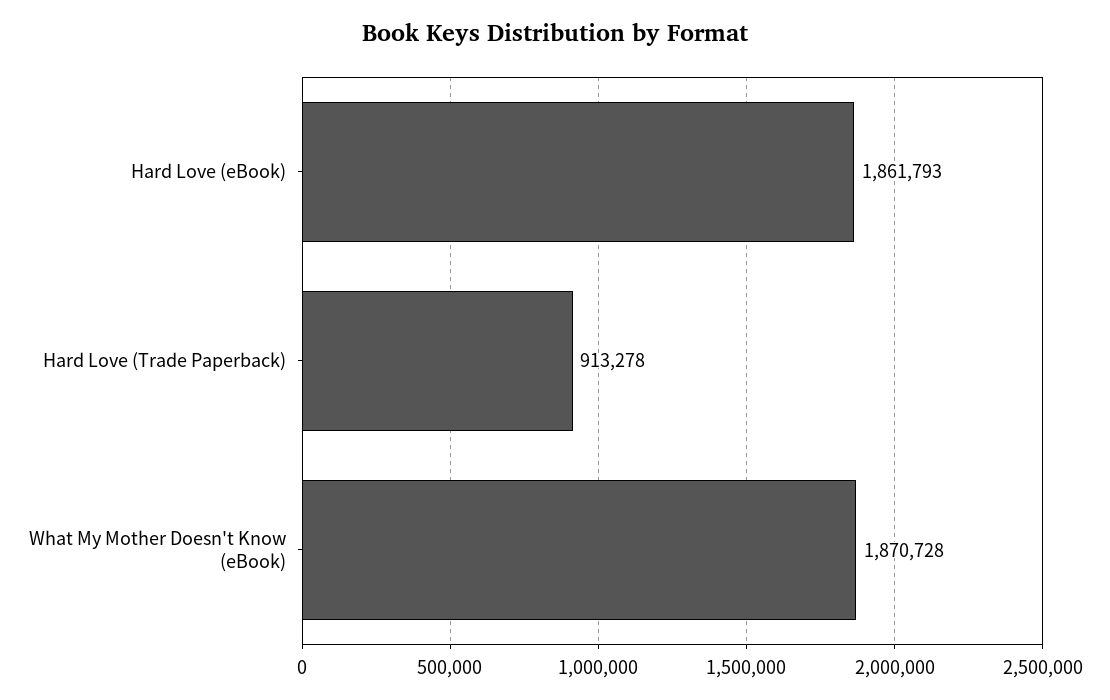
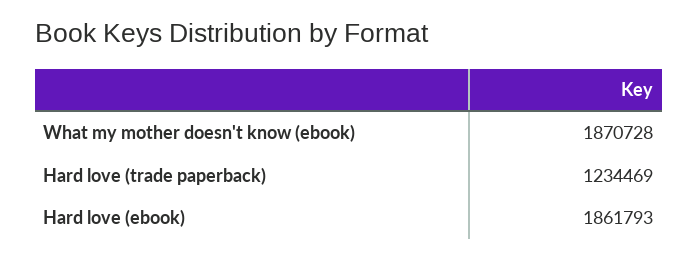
  {
    "Hard Love (eBook)": 1861793,
-   "Hard Love (Trade Paperback)": 913278,
+   "Hard Love (Trade Paperback)": 1234469,
    "What My Mother Doesn't Know (eBook)": 1870728
  }

